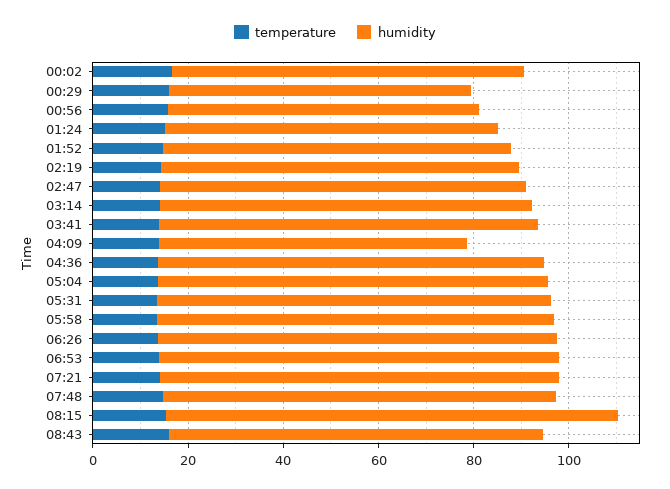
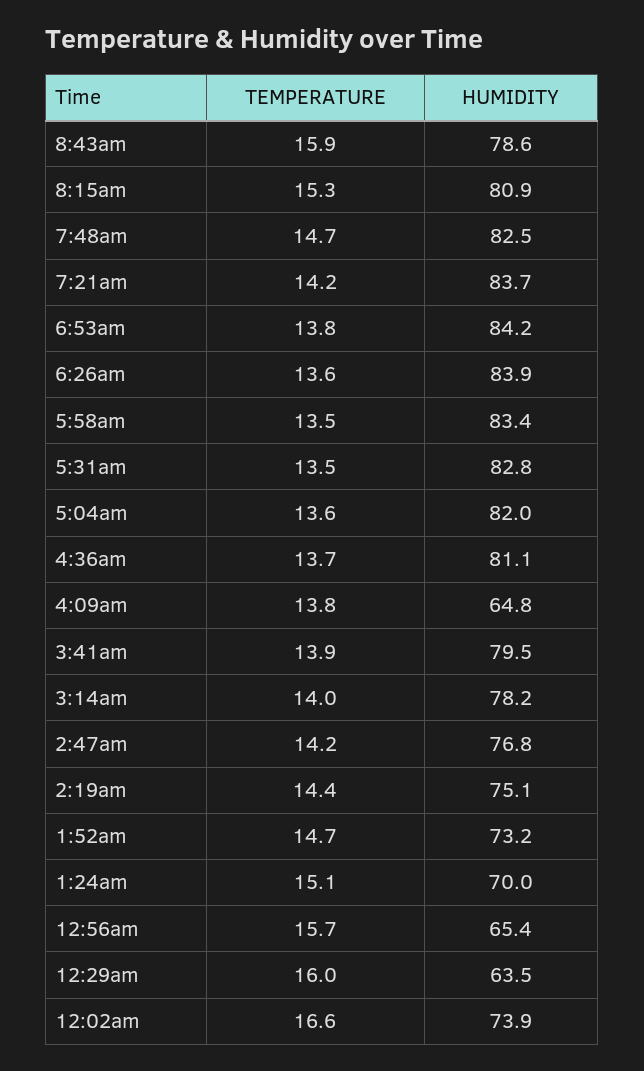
  {
    "temperature": {
      "00:02": 16.6,
      "00:29": 16,
      "00:56": 15.7,
      "01:24": 15.1,
      "01:52": 14.7,
      "02:19": 14.4,
      "02:47": 14.2,
      "03:14": 14,
      "03:41": 13.9,
      "04:09": 13.8,
      "04:36": 13.7,
      "05:04": 13.6,
      "05:31": 13.5,
      "05:58": 13.5,
      "06:26": 13.6,
      "06:53": 13.8,
      "07:21": 14.2,
      "07:48": 14.7,
      "08:15": 15.3,
      "08:43": 15.9
    },
    "humidity": {
      "00:02": 73.9,
      "00:29": 63.5,
      "00:56": 65.4,
      "01:24": 70,
      "01:52": 73.2,
      "02:19": 75.1,
      "02:47": 76.8,
      "03:14": 78.2,
      "03:41": 79.5,
      "04:09": 64.8,
      "04:36": 81.1,
      "05:04": 82,
      "05:31": 82.8,
      "05:58": 83.4,
      "06:26": 83.9,
      "06:53": 84.2,
      "07:21": 83.7,
      "07:48": 82.5,
-     "08:15": 95,
+     "08:15": 80.9,
      "08:43": 78.6
    }
  }

